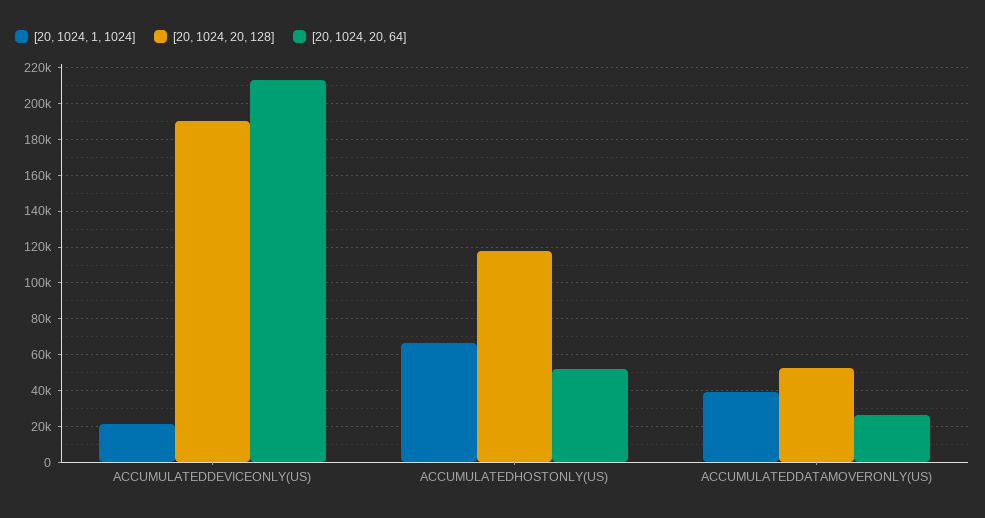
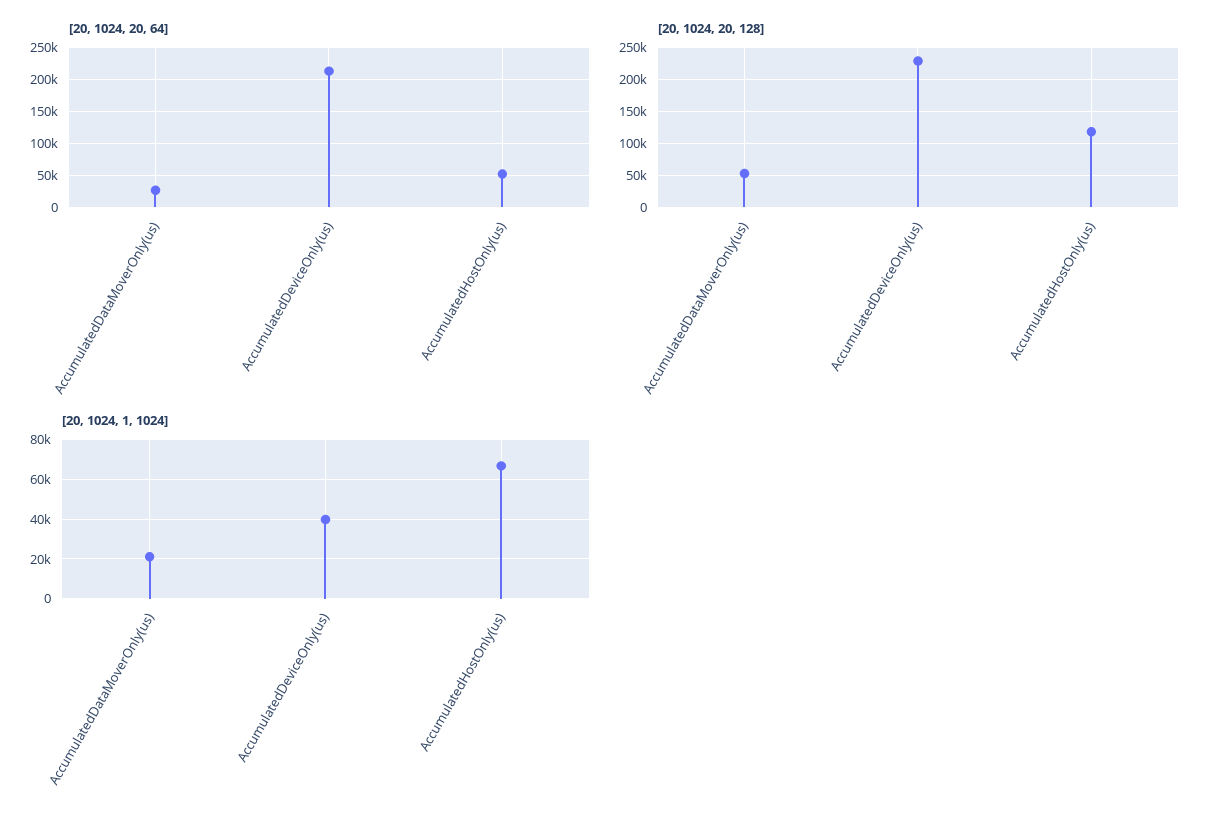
  {
    "[20, 1024, 1, 1024]": {
-     "ACCUMULATEDDEVICEONLY(US)": 20000,
+     "ACCUMULATEDDEVICEONLY(US)": 40000,
      "ACCUMULATEDHOSTONLY(US)": 65000,
-     "ACCUMULATEDDATAMOVERONLY(US)": 40000
+     "ACCUMULATEDDATAMOVERONLY(US)": 20000
    },
    "[20, 1024, 20, 128]": {
-     "ACCUMULATEDDEVICEONLY(US)": 190000,
+     "ACCUMULATEDDEVICEONLY(US)": 230000,
      "ACCUMULATEDHOSTONLY(US)": 120000,
      "ACCUMULATEDDATAMOVERONLY(US)": 55000
    },
    "[20, 1024, 20, 64]": {
      "ACCUMULATEDDEVICEONLY(US)": 215000,
      "ACCUMULATEDHOSTONLY(US)": 50000,
      "ACCUMULATEDDATAMOVERONLY(US)": 25000
    }
  }

